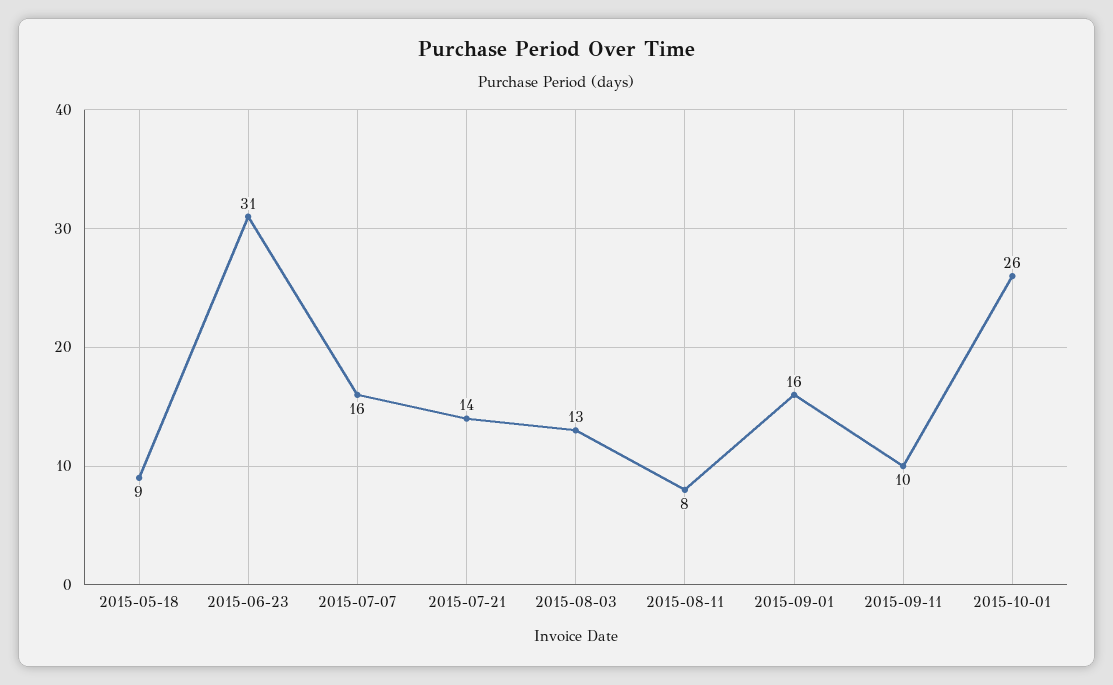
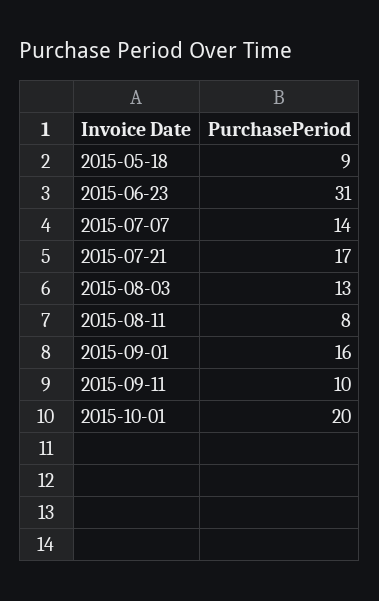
  {
    "2015-05-18": 9,
    "2015-06-23": 31,
-   "2015-07-07": 16,
+   "2015-07-07": 14,
-   "2015-07-21": 14,
+   "2015-07-21": 17,
    "2015-08-03": 13,
    "2015-08-11": 8,
    "2015-09-01": 16,
    "2015-09-11": 10,
-   "2015-10-01": 26
+   "2015-10-01": 20
  }

